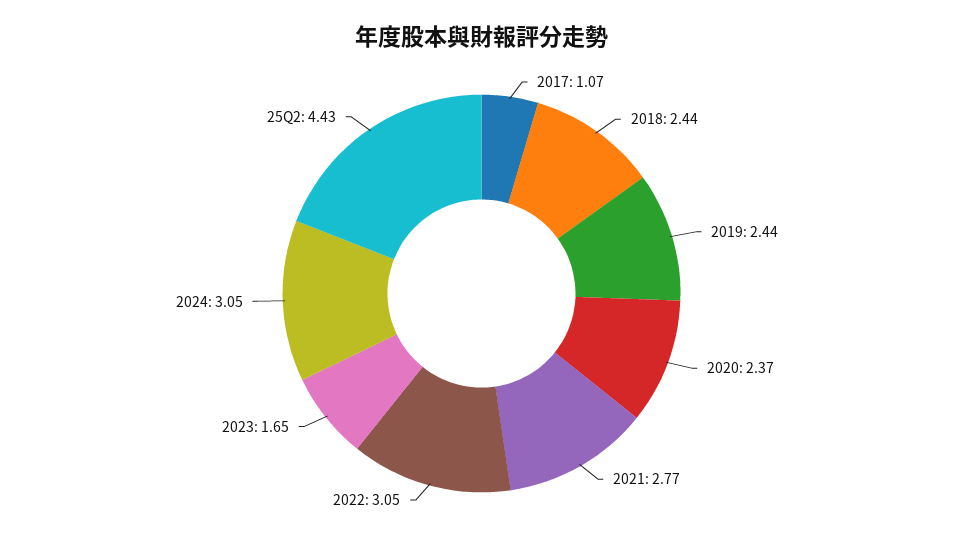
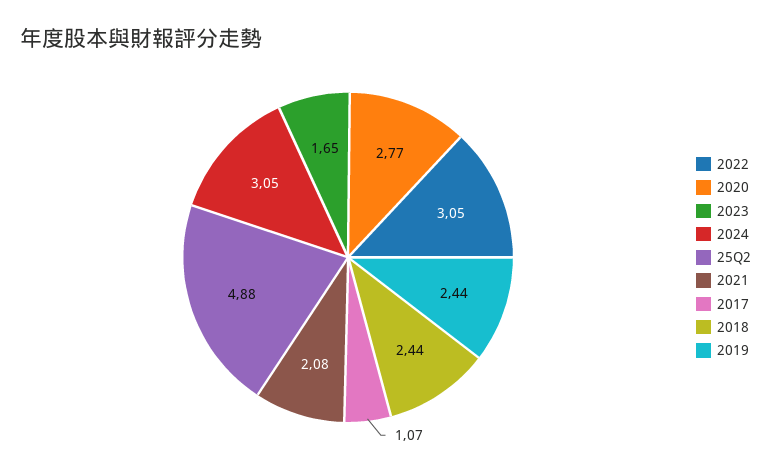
  {
    "2017": 1.07,
    "2018": 2.44,
    "2019": 2.44,
-   "2020": 2.37,
+   "2020": 2.77,
-   "2021": 2.77,
+   "2021": 2.08,
    "2022": 3.05,
    "2023": 1.65,
    "2024": 3.05,
-   "25Q2": 4.43
+   "25Q2": 4.88
  }

